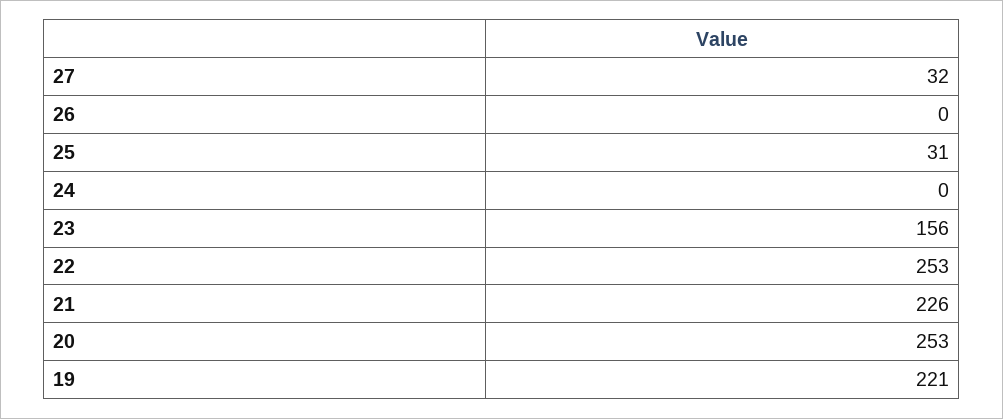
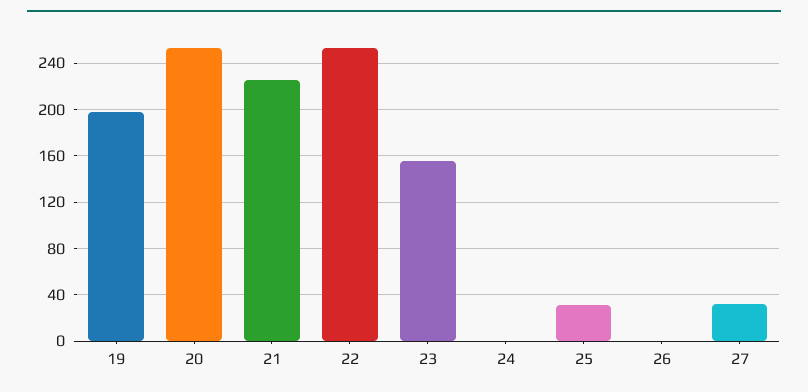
  {
    "27": 32,
    "26": 0,
    "25": 31,
    "24": 0,
    "23": 156,
    "22": 253,
    "21": 226,
    "20": 253,
-   "19": 221
+   "19": 200
  }

